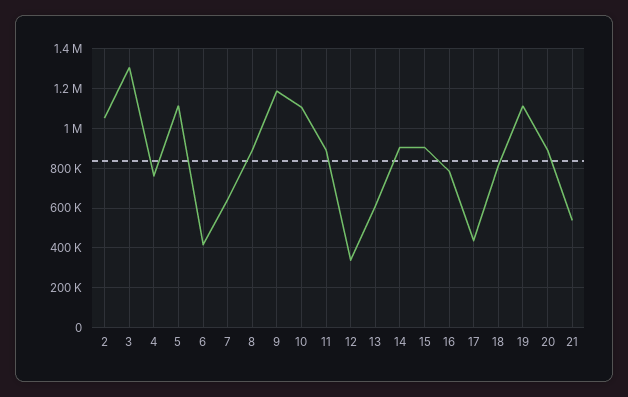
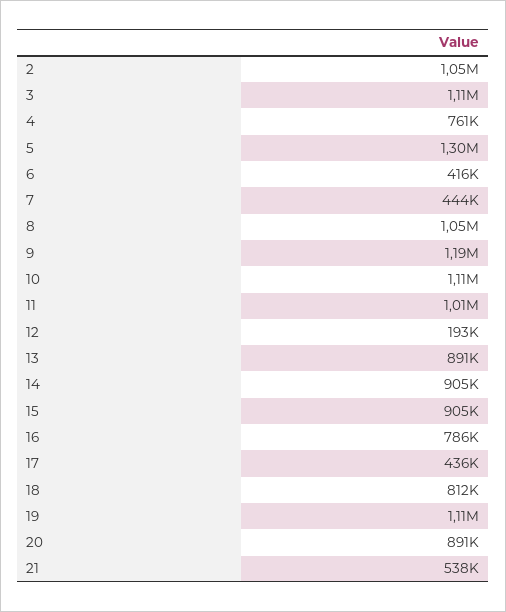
  {
    "2": 1050000,
-   "3": 1300000,
+   "3": 1110000,
    "4": 761000,
-   "5": 1100000,
+   "5": 1300000,
    "6": 416000,
-   "7": 650000,
+   "7": 444000,
-   "8": 900000,
+   "8": 1050000,
    "9": 1190000,
    "10": 1110000,
-   "11": 900000,
+   "11": 1010000,
-   "12": 350000,
+   "12": 193000,
-   "13": 600000,
+   "13": 891000,
    "14": 905000,
    "15": 905000,
    "16": 786000,
    "17": 436000,
    "18": 812000,
    "19": 1110000,
    "20": 891000,
    "21": 538000
  }

